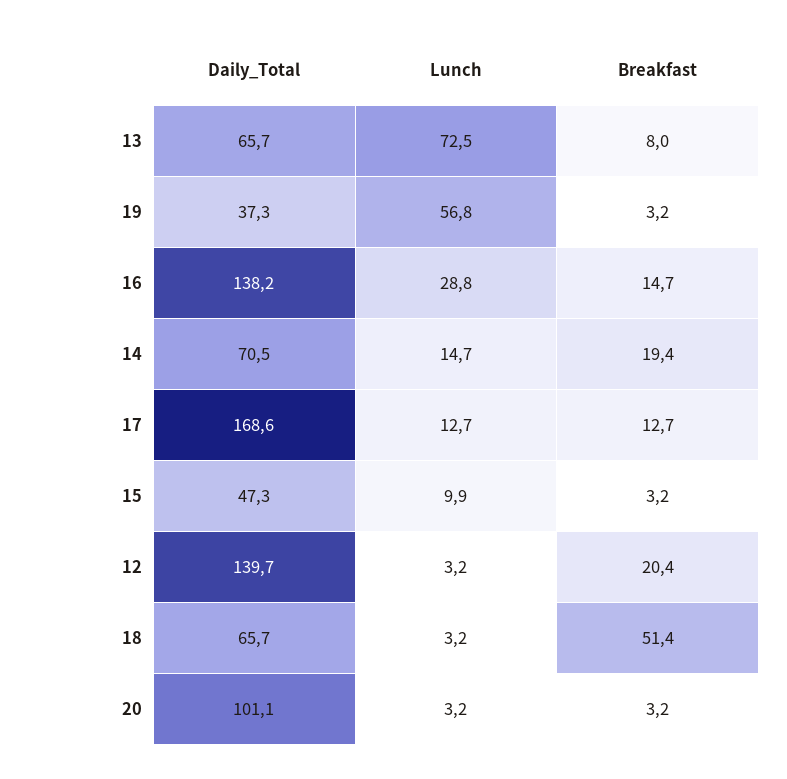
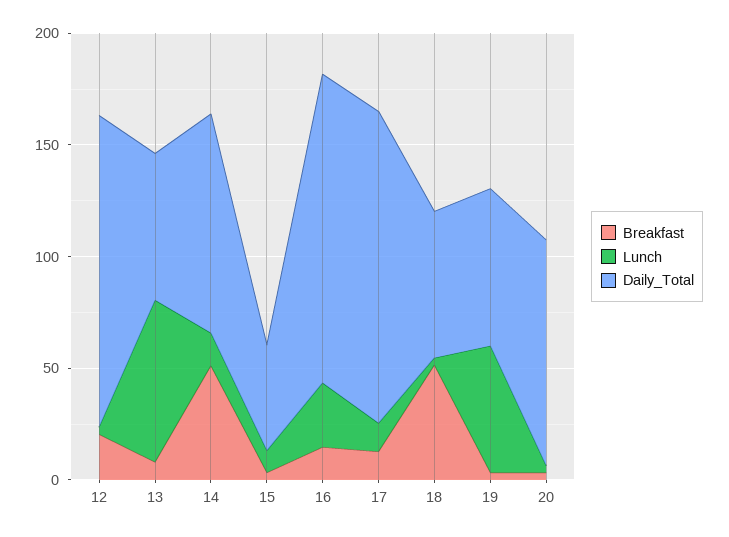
  {
    "Daily_Total": {
      "13": 65.7,
-     "19": 37.3,
+     "19": 70,
      "16": 138.2,
-     "14": 70.5,
+     "14": 100,
-     "17": 168.6,
+     "17": 140,
      "15": 47.3,
      "12": 139.7,
      "18": 65.7,
      "20": 101.1
    },
    "Lunch": {
      "13": 72.5,
      "19": 56.8,
      "16": 28.8,
      "14": 14.7,
      "17": 12.7,
      "15": 9.9,
      "12": 3.2,
      "18": 3.2,
      "20": 3.2
    },
    "Breakfast": {
      "13": 8,
      "19": 3.2,
      "16": 14.7,
-     "14": 19.4,
+     "14": 50,
      "17": 12.7,
      "15": 3.2,
      "12": 20.4,
      "18": 51.4,
      "20": 3.2
    }
  }

